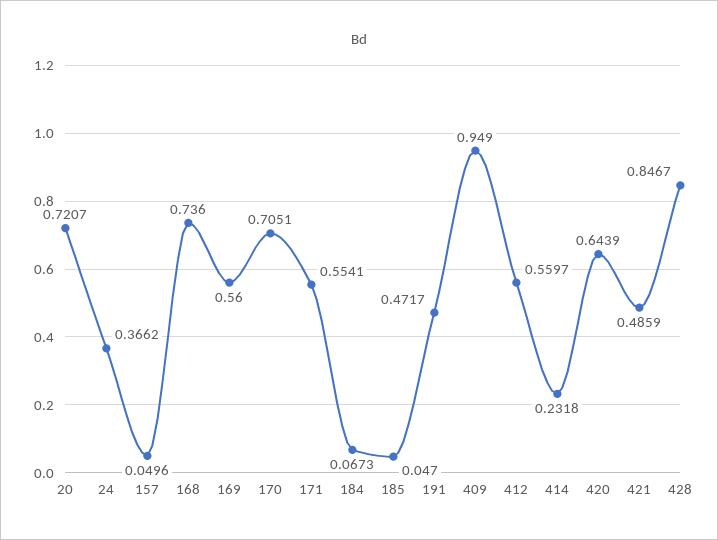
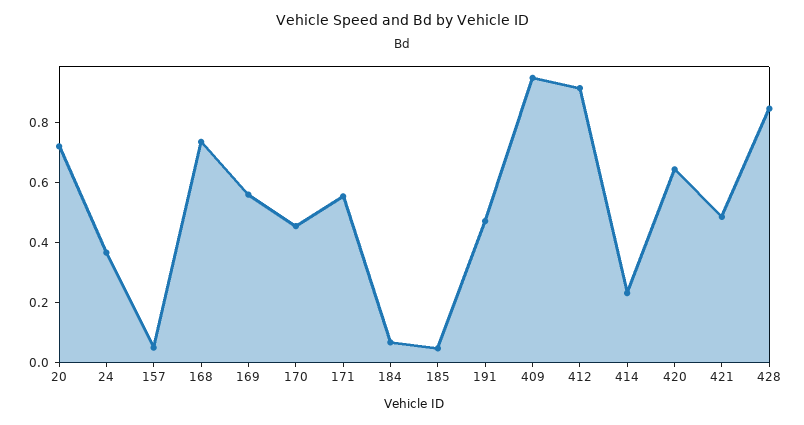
  {
    "20": 0.7207,
    "24": 0.3662,
    "157": 0.0496,
    "168": 0.736,
    "169": 0.56,
-   "170": 0.7051,
+   "170": 0.45,
    "171": 0.5541,
    "184": 0.0673,
    "185": 0.047,
    "191": 0.4717,
    "409": 0.949,
-   "412": 0.5597,
+   "412": 0.9,
    "414": 0.2318,
    "420": 0.6439,
    "421": 0.4859,
    "428": 0.8467
  }

